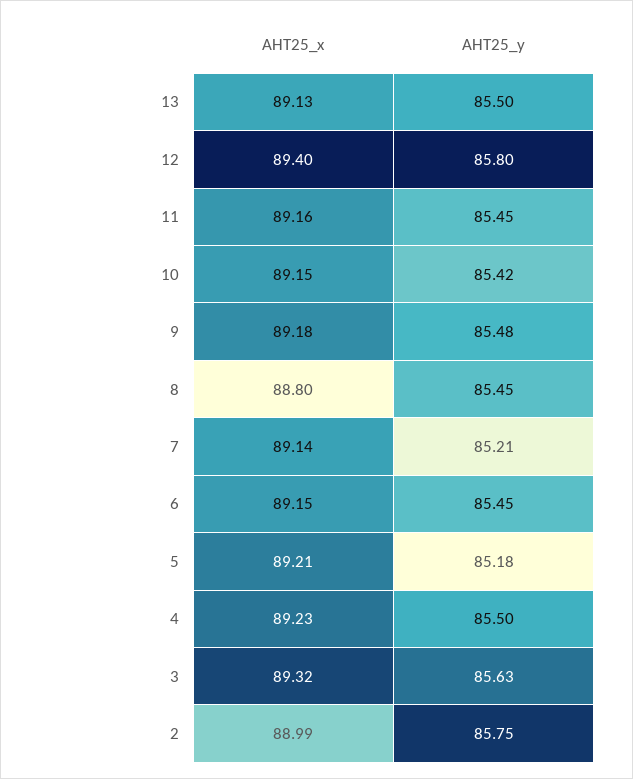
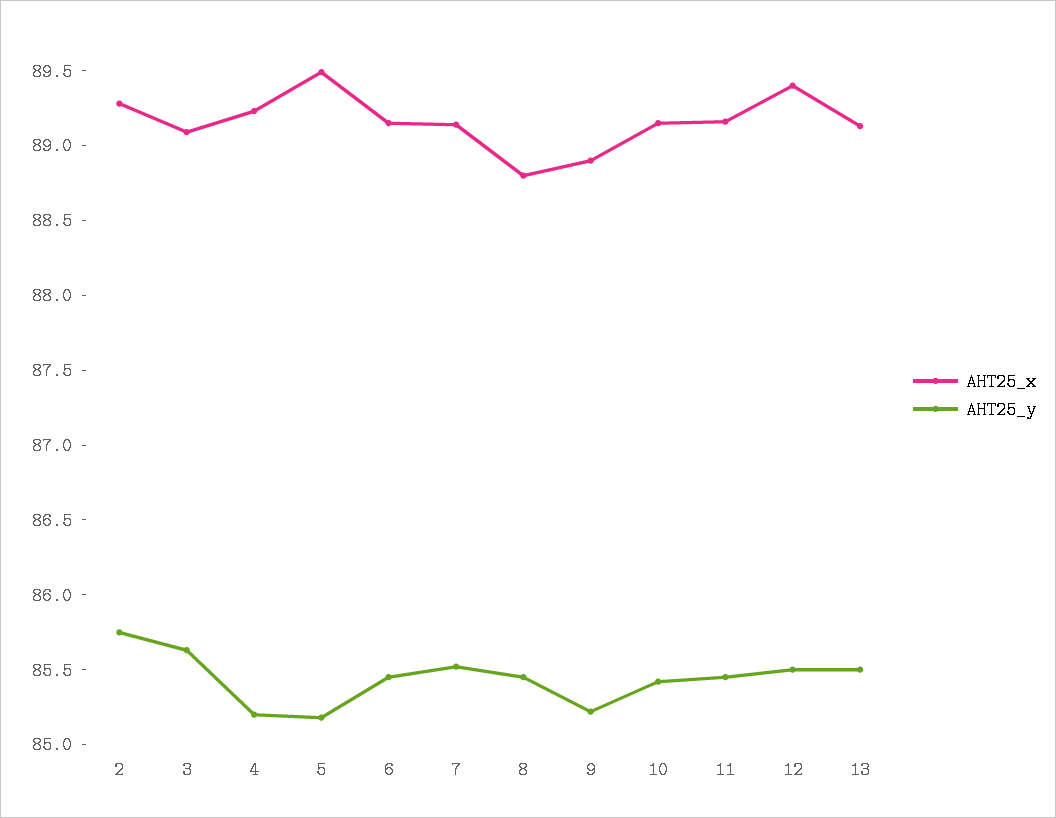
  {
    "AHT25_x": {
      "13": 89.13,
      "12": 89.4,
      "11": 89.16,
      "10": 89.15,
-     "9": 89.18,
+     "9": 88.9,
      "8": 88.8,
      "7": 89.14,
      "6": 89.15,
-     "5": 89.21,
+     "5": 89.5,
      "4": 89.23,
-     "3": 89.32,
+     "3": 89.1,
-     "2": 88.99
+     "2": 89.3
    },
    "AHT25_y": {
      "13": 85.5,
-     "12": 85.8,
+     "12": 85.5,
      "11": 85.45,
      "10": 85.42,
-     "9": 85.48,
+     "9": 85.2,
      "8": 85.45,
-     "7": 85.21,
+     "7": 85.5,
      "6": 85.45,
      "5": 85.18,
-     "4": 85.5,
+     "4": 85.2,
      "3": 85.63,
      "2": 85.75
    }
  }

